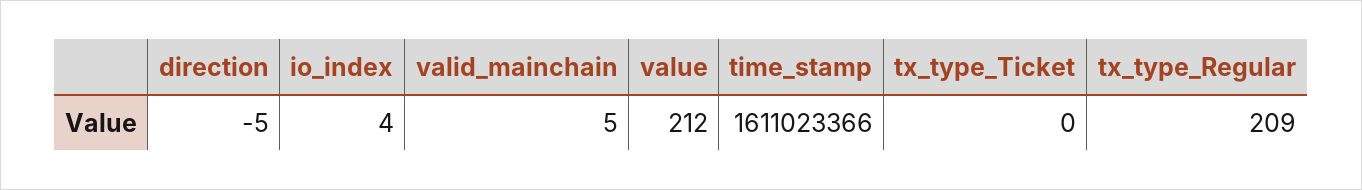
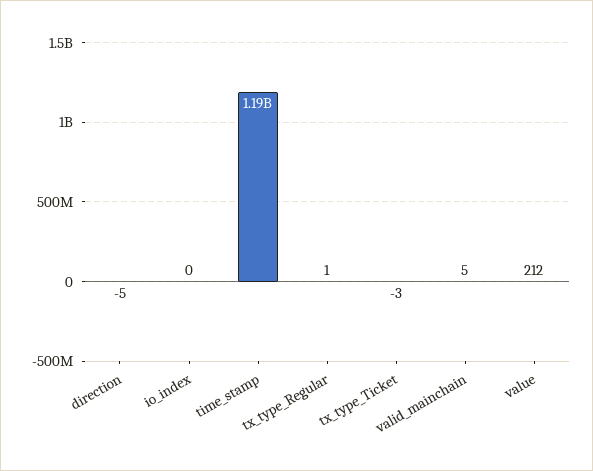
  {
    "direction": -5,
-   "io_index": 4,
+   "io_index": 0,
    "valid_mainchain": 5,
    "value": 212,
-   "time_stamp": 1611023366,
+   "time_stamp": 1190000000,
-   "tx_type_Ticket": 0,
+   "tx_type_Ticket": -3,
-   "tx_type_Regular": 209
+   "tx_type_Regular": 1
  }

